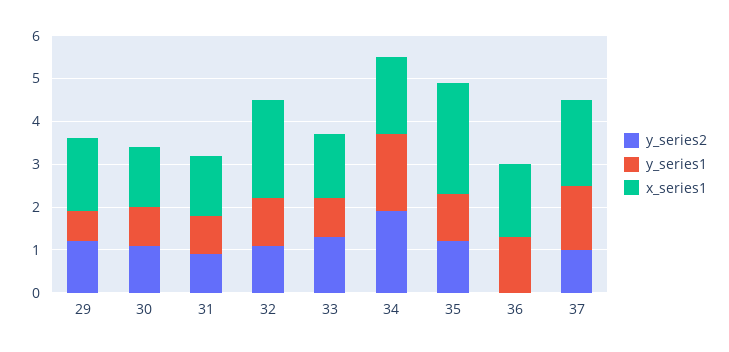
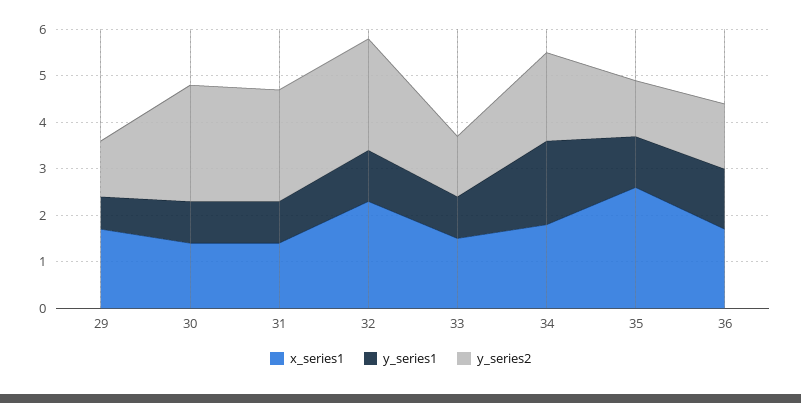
  {
    "y_series2": {
      "29": 1,
-     "30": 1,
+     "30": 2.5,
-     "31": 1,
+     "31": 2.5,
-     "32": 1,
+     "32": 2.5,
      "33": 1.5,
      "34": 2,
      "35": 1,
-     "36": 0,
+     "36": 1.5
-     "37": 1
    },
    "y_series1": {
      "29": 0.5,
      "30": 1,
      "31": 1,
      "32": 1,
      "33": 1,
      "34": 2,
      "35": 1,
-     "36": 1.5,
+     "36": 1.5
-     "37": 1.5
    },
    "x_series1": {
      "29": 1.5,
      "30": 1.5,
      "31": 1.5,
      "32": 2.5,
      "33": 1.5,
      "34": 2,
      "35": 2.5,
-     "36": 1.5,
+     "36": 1.5
-     "37": 2
    }
  }

